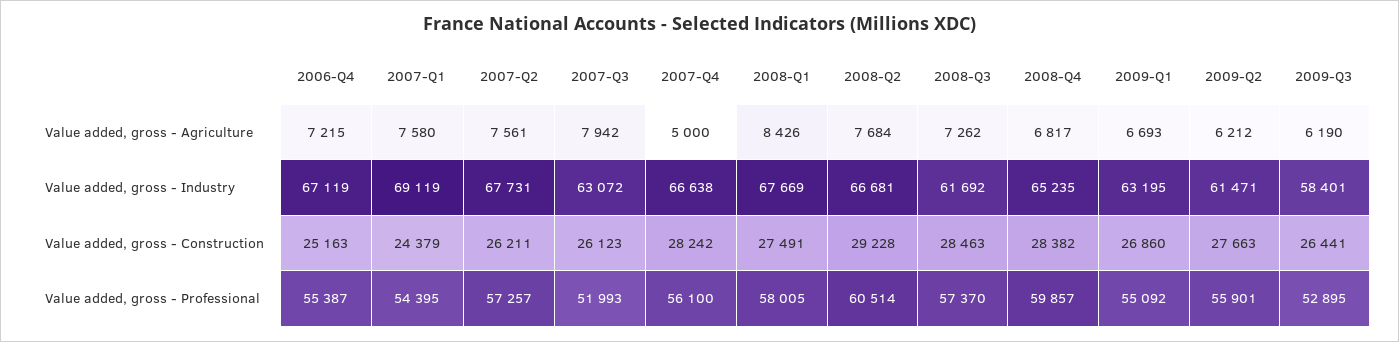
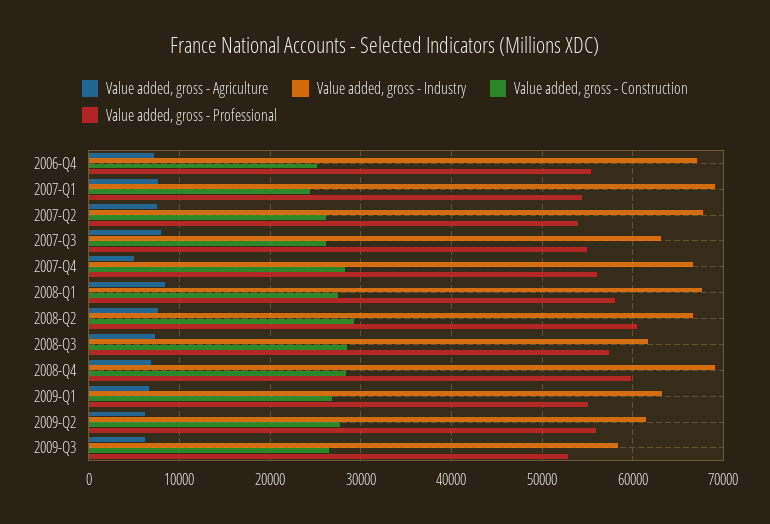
  {
    "Value added, gross - Agriculture": {
      "2006-Q4": 7215,
      "2007-Q1": 7580,
      "2007-Q2": 7561,
      "2007-Q3": 7942,
      "2007-Q4": 5000,
      "2008-Q1": 8426,
      "2008-Q2": 7684,
      "2008-Q3": 7262,
      "2008-Q4": 6817,
      "2009-Q1": 6693,
      "2009-Q2": 6212,
      "2009-Q3": 6190
    },
    "Value added, gross - Industry": {
      "2006-Q4": 67119,
      "2007-Q1": 69119,
      "2007-Q2": 67731,
      "2007-Q3": 63072,
      "2007-Q4": 66638,
      "2008-Q1": 67669,
      "2008-Q2": 66681,
      "2008-Q3": 61692,
-     "2008-Q4": 65235,
+     "2008-Q4": 69000,
      "2009-Q1": 63195,
      "2009-Q2": 61471,
      "2009-Q3": 58401
    },
    "Value added, gross - Construction": {
      "2006-Q4": 25163,
      "2007-Q1": 24379,
      "2007-Q2": 26211,
      "2007-Q3": 26123,
      "2007-Q4": 28242,
      "2008-Q1": 27491,
      "2008-Q2": 29228,
      "2008-Q3": 28463,
      "2008-Q4": 28382,
      "2009-Q1": 26860,
      "2009-Q2": 27663,
      "2009-Q3": 26441
    },
    "Value added, gross - Professional": {
      "2006-Q4": 55387,
      "2007-Q1": 54395,
-     "2007-Q2": 57257,
+     "2007-Q2": 54000,
-     "2007-Q3": 51993,
+     "2007-Q3": 55000,
      "2007-Q4": 56100,
      "2008-Q1": 58005,
      "2008-Q2": 60514,
      "2008-Q3": 57370,
      "2008-Q4": 59857,
      "2009-Q1": 55092,
      "2009-Q2": 55901,
      "2009-Q3": 52895
    }
  }

